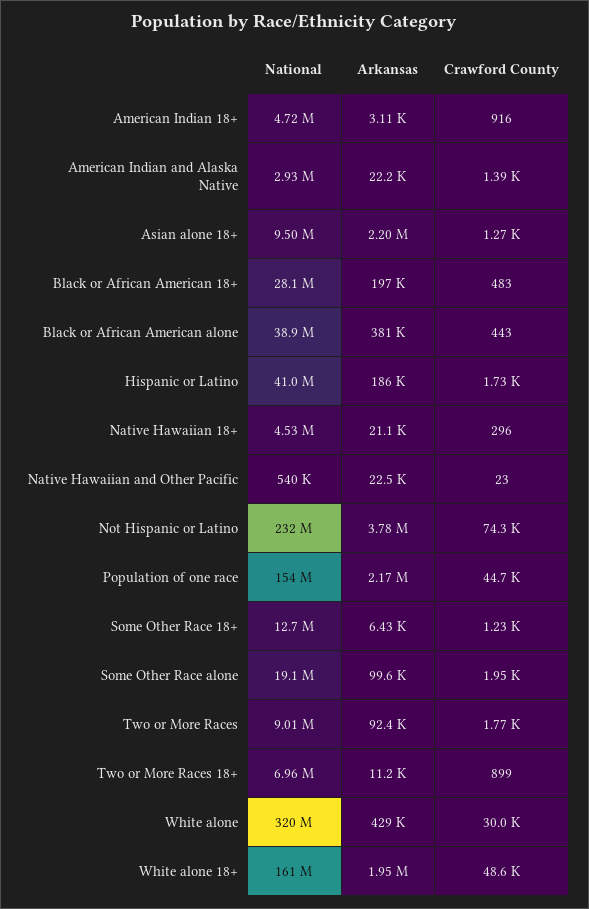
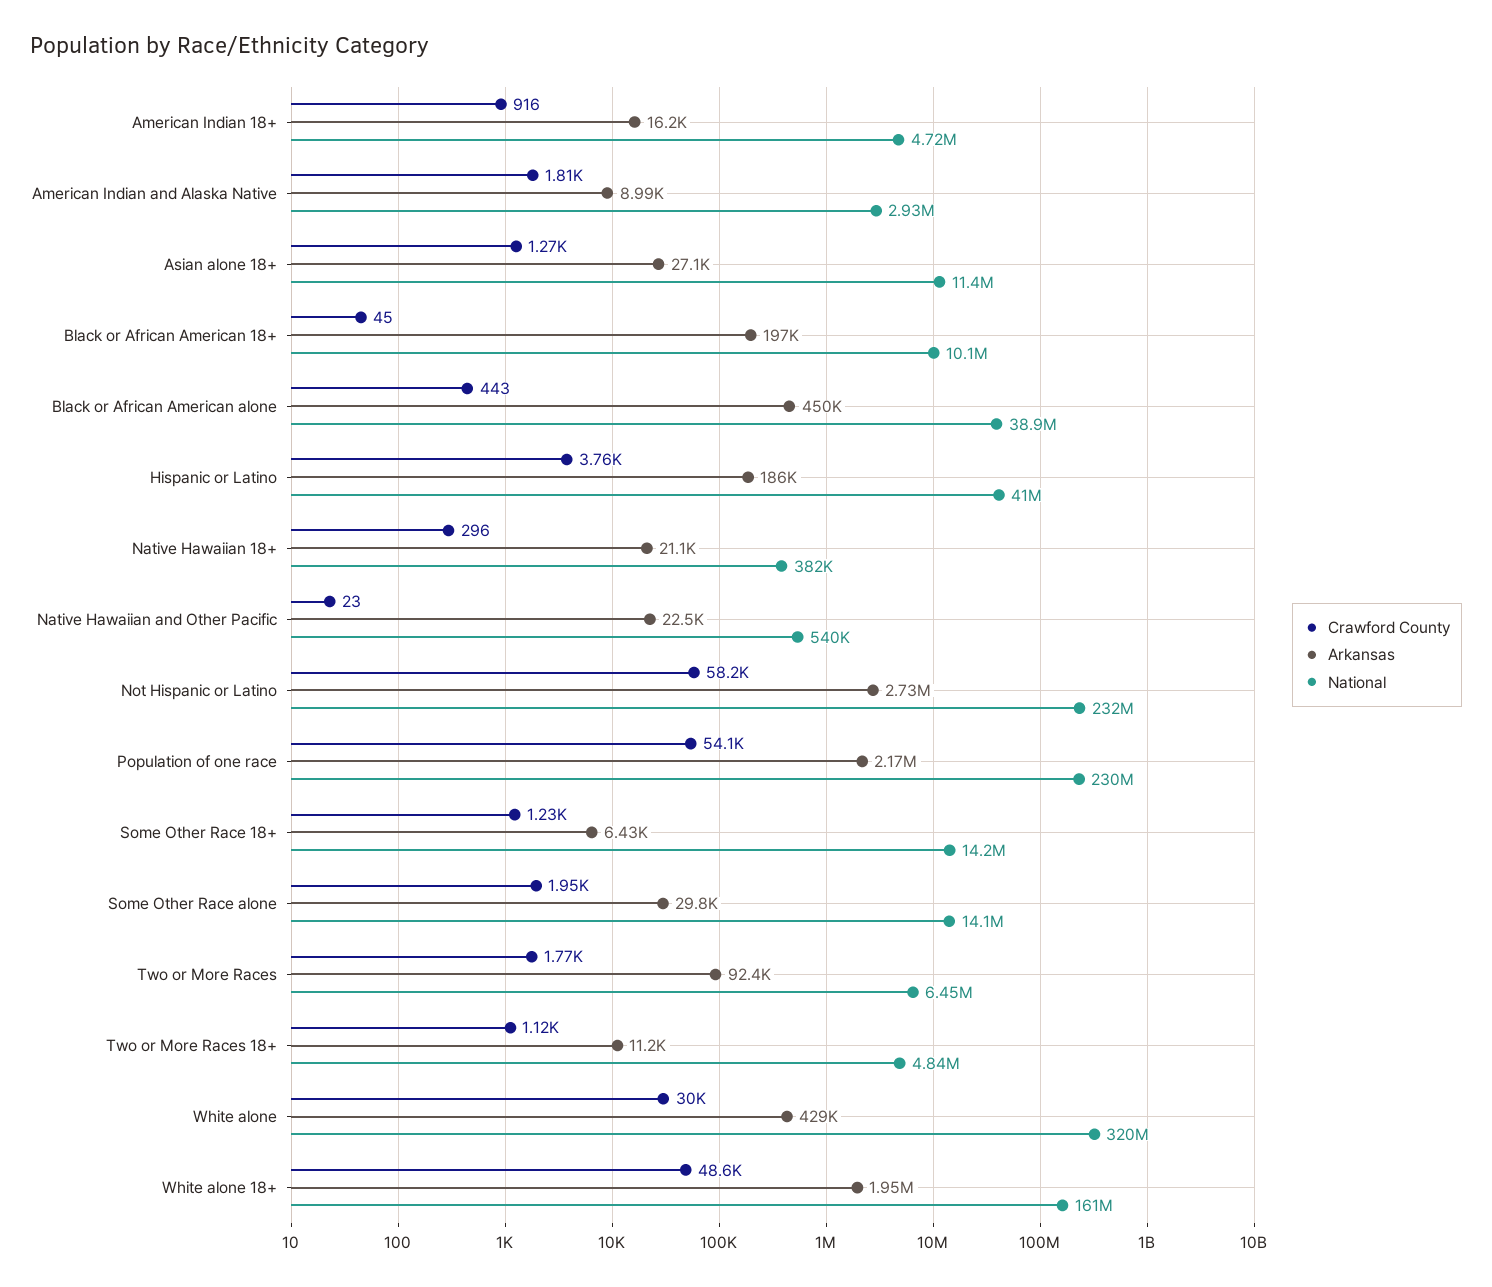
  {
    "National": {
      "American Indian 18+": 4720000,
      "American Indian and Alaska Native": 2930000,
-     "Asian alone 18+": 9500000,
+     "Asian alone 18+": 11400000,
-     "Black or African American 18+": 28100000,
+     "Black or African American 18+": 10100000,
      "Black or African American alone": 38900000,
      "Hispanic or Latino": 41000000,
-     "Native Hawaiian 18+": 4530000,
+     "Native Hawaiian 18+": 382000,
      "Native Hawaiian and Other Pacific": 540000,
      "Not Hispanic or Latino": 232000000,
-     "Population of one race": 154000000,
+     "Population of one race": 230000000,
-     "Some Other Race 18+": 12700000,
+     "Some Other Race 18+": 14200000,
-     "Some Other Race alone": 19100000,
+     "Some Other Race alone": 14100000,
-     "Two or More Races": 9010000,
+     "Two or More Races": 6450000,
-     "Two or More Races 18+": 6960000,
+     "Two or More Races 18+": 4840000,
      "White alone": 320000000,
      "White alone 18+": 161000000
    },
    "Arkansas": {
-     "American Indian 18+": 3110,
+     "American Indian 18+": 16200,
-     "American Indian and Alaska Native": 22200,
+     "American Indian and Alaska Native": 8990,
-     "Asian alone 18+": 2200000,
+     "Asian alone 18+": 27100,
      "Black or African American 18+": 197000,
-     "Black or African American alone": 381000,
+     "Black or African American alone": 450000,
      "Hispanic or Latino": 186000,
      "Native Hawaiian 18+": 21100,
      "Native Hawaiian and Other Pacific": 22500,
-     "Not Hispanic or Latino": 3780000,
+     "Not Hispanic or Latino": 2730000,
      "Population of one race": 2170000,
      "Some Other Race 18+": 6430,
-     "Some Other Race alone": 99600,
+     "Some Other Race alone": 29800,
      "Two or More Races": 92400,
      "Two or More Races 18+": 11200,
      "White alone": 429000,
      "White alone 18+": 1950000
    },
    "Crawford County": {
      "American Indian 18+": 916,
-     "American Indian and Alaska Native": 1390,
+     "American Indian and Alaska Native": 1810,
      "Asian alone 18+": 1270,
-     "Black or African American 18+": 483,
+     "Black or African American 18+": 45,
      "Black or African American alone": 443,
-     "Hispanic or Latino": 1730,
+     "Hispanic or Latino": 3760,
      "Native Hawaiian 18+": 296,
      "Native Hawaiian and Other Pacific": 23,
-     "Not Hispanic or Latino": 74300,
+     "Not Hispanic or Latino": 58200,
-     "Population of one race": 44700,
+     "Population of one race": 54100,
      "Some Other Race 18+": 1230,
      "Some Other Race alone": 1950,
      "Two or More Races": 1770,
-     "Two or More Races 18+": 899,
+     "Two or More Races 18+": 1120,
      "White alone": 30000,
      "White alone 18+": 48600
    }
  }

